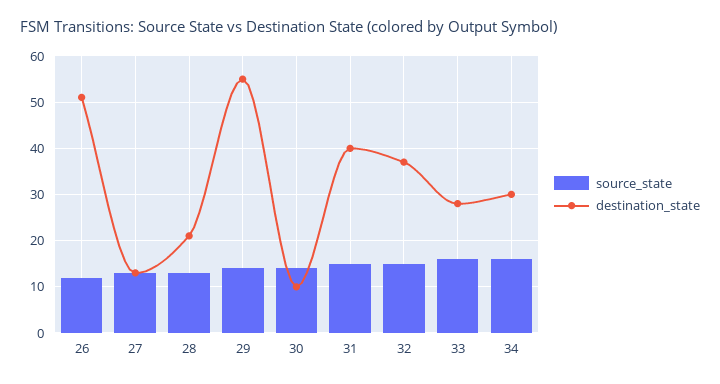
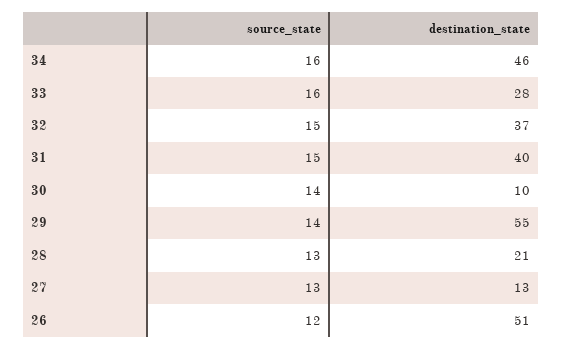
  {
    "source_state": {
      "26": 12,
      "27": 13,
      "28": 13,
      "29": 14,
      "30": 14,
      "31": 15,
      "32": 15,
      "33": 16,
      "34": 16
    },
    "destination_state": {
      "26": 51,
      "27": 13,
      "28": 21,
      "29": 55,
      "30": 10,
      "31": 40,
      "32": 37,
      "33": 28,
-     "34": 30
+     "34": 46
    }
  }

